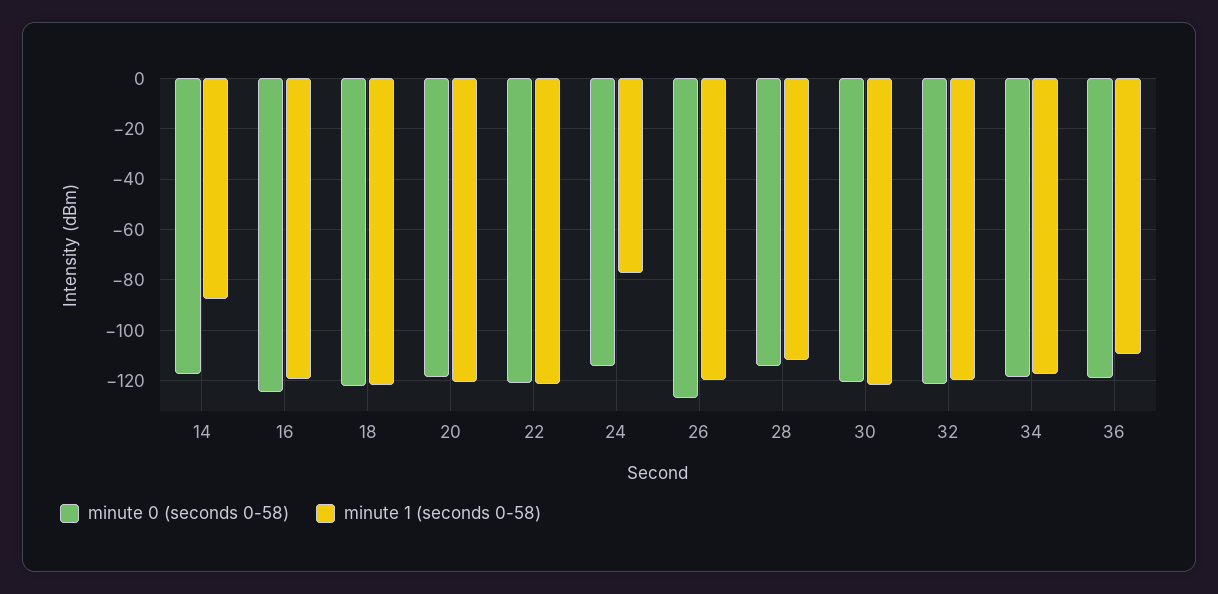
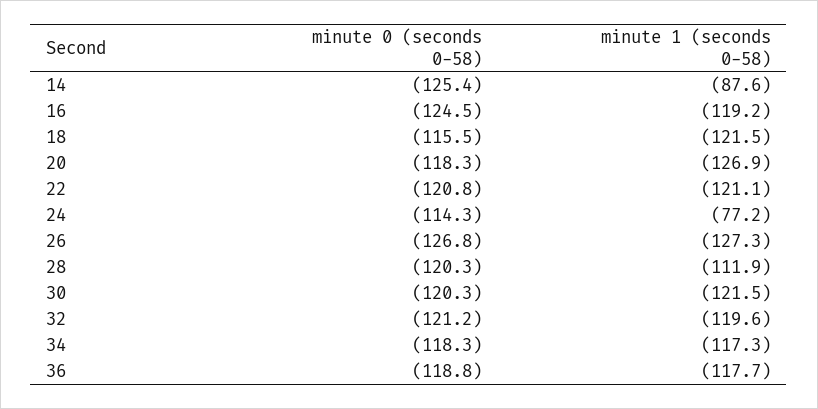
  {
    "minute 0 (seconds 0-58)": {
-     "14": -117.5,
+     "14": -125.4,
      "16": -124.5,
-     "18": -122.5,
+     "18": -115.5,
      "20": -118.3,
      "22": -120.8,
      "24": -114.3,
      "26": -126.8,
-     "28": -115,
+     "28": -120.3,
      "30": -120.3,
      "32": -121.2,
      "34": -118.3,
      "36": -118.8
    },
    "minute 1 (seconds 0-58)": {
      "14": -87.6,
      "16": -119.2,
      "18": -121.5,
-     "20": -120,
+     "20": -126.9,
      "22": -121.1,
      "24": -77.2,
-     "26": -120,
+     "26": -127.3,
      "28": -111.9,
      "30": -121.5,
      "32": -119.6,
      "34": -117.3,
-     "36": -110
+     "36": -117.7
    }
  }

